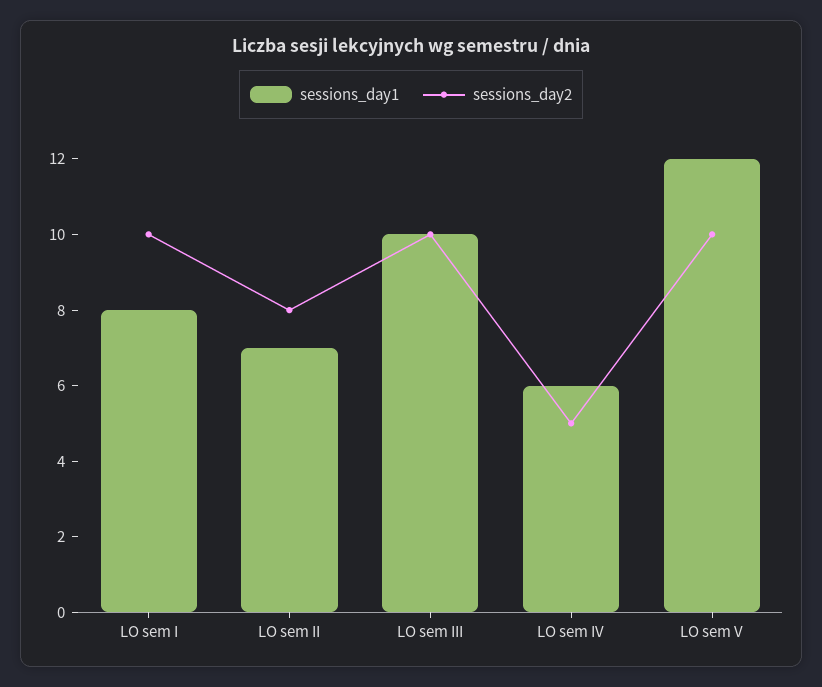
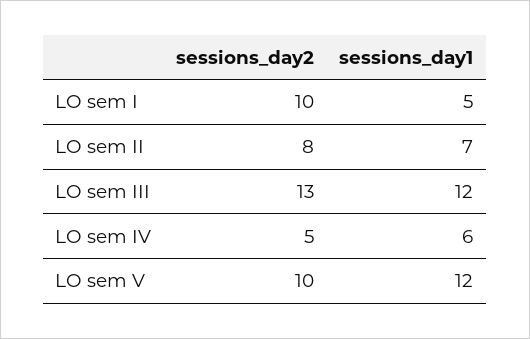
  {
    "sessions_day1": {
-     "LO sem I": 8,
+     "LO sem I": 5,
      "LO sem II": 7,
-     "LO sem III": 10,
+     "LO sem III": 12,
      "LO sem IV": 6,
      "LO sem V": 12
    },
    "sessions_day2": {
      "LO sem I": 10,
      "LO sem II": 8,
-     "LO sem III": 10,
+     "LO sem III": 13,
      "LO sem IV": 5,
      "LO sem V": 10
    }
  }

